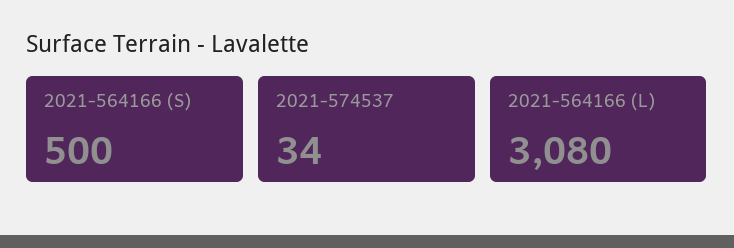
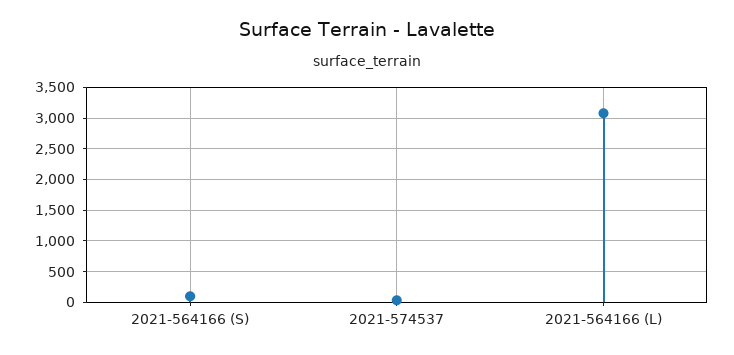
  {
-   "2021-564166 (S)": 500,
+   "2021-564166 (S)": 100,
    "2021-574537": 34,
    "2021-564166 (L)": 3080
  }

